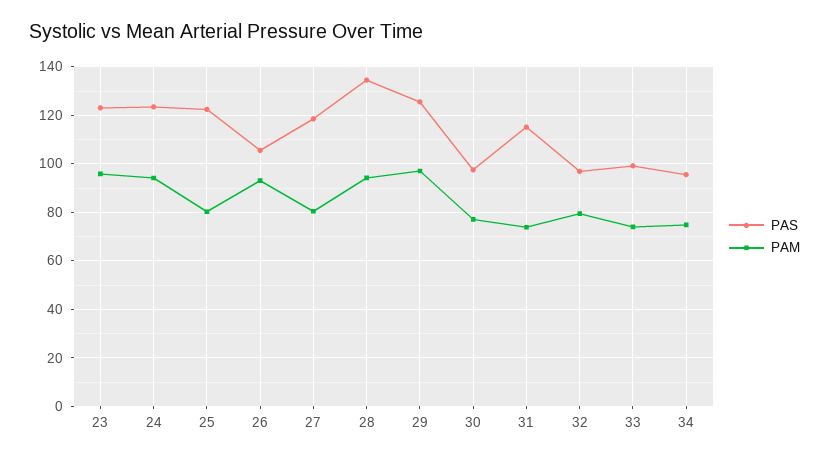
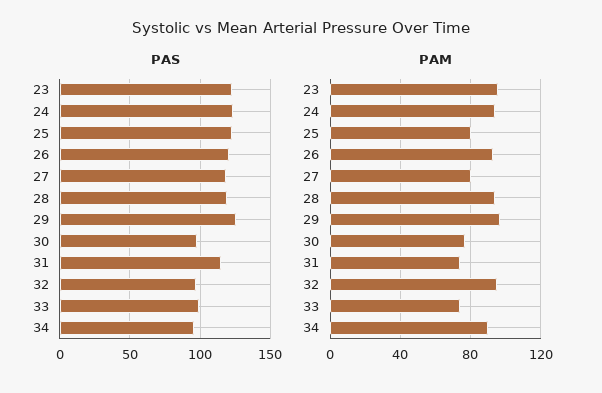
  {
    "PAS": {
      "23": 122.5,
      "24": 122.5,
      "25": 122.5,
-     "26": 105,
+     "26": 120,
      "27": 117.5,
-     "28": 135,
+     "28": 120,
      "29": 125,
      "30": 97.5,
      "31": 115,
      "32": 97.5,
      "33": 100,
      "34": 95
    },
    "PAM": {
      "23": 95,
      "24": 95,
      "25": 80,
      "26": 92.5,
      "27": 80,
      "28": 95,
      "29": 97.5,
      "30": 77.5,
      "31": 75,
-     "32": 80,
+     "32": 95,
      "33": 75,
-     "34": 75
+     "34": 90
    }
  }

